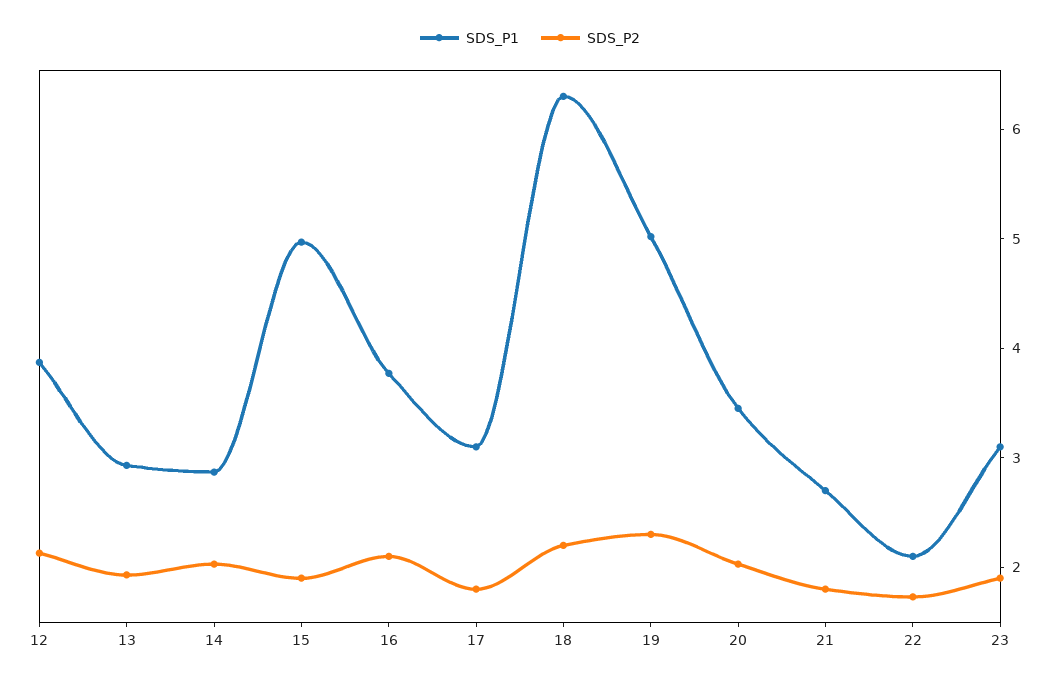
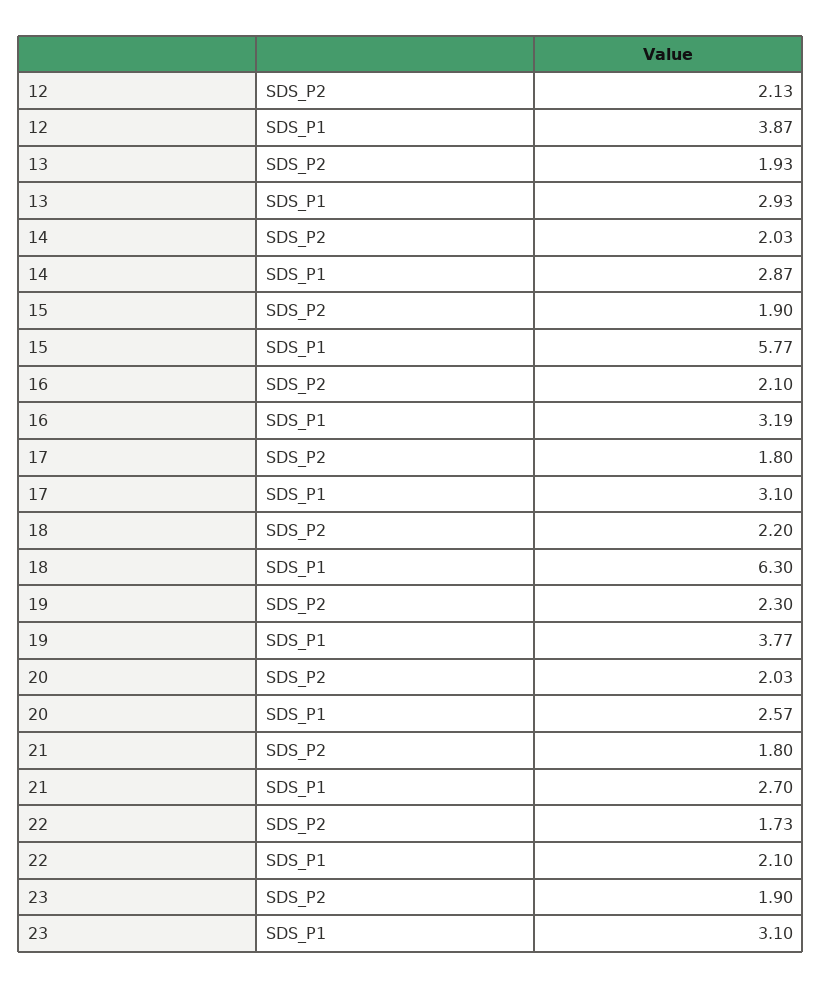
  {
    "SDS_P1": {
      "12": 3.87,
      "13": 2.93,
      "14": 2.87,
-     "15": 5,
+     "15": 5.77,
-     "16": 3.8,
+     "16": 3.19,
      "17": 3.1,
      "18": 6.3,
-     "19": 5,
+     "19": 3.77,
-     "20": 3.4,
+     "20": 2.57,
      "21": 2.7,
      "22": 2.1,
      "23": 3.1
    },
    "SDS_P2": {
      "12": 2.13,
      "13": 1.93,
      "14": 2.03,
      "15": 1.9,
      "16": 2.1,
      "17": 1.8,
      "18": 2.2,
      "19": 2.3,
      "20": 2.03,
      "21": 1.8,
      "22": 1.73,
      "23": 1.9
    }
  }

